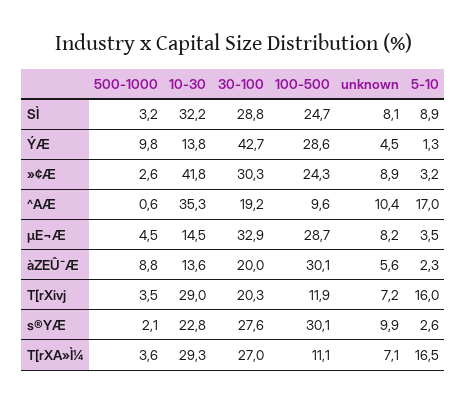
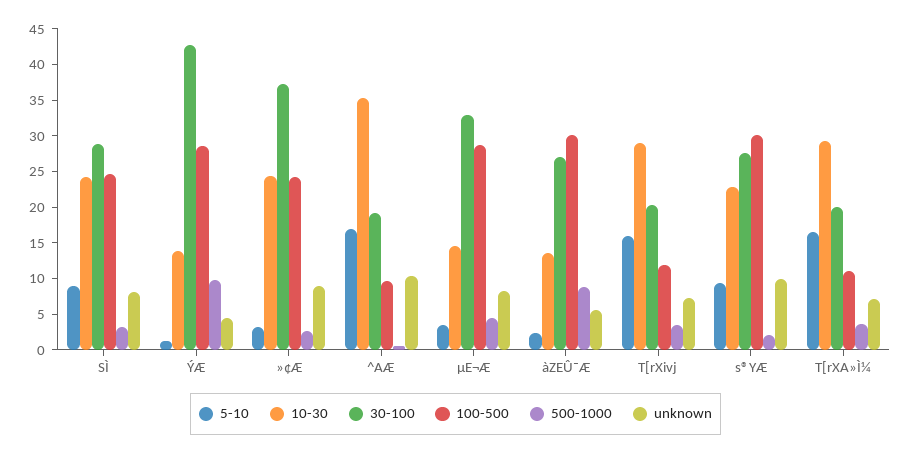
  {
    "500-1000": {
      "SÌ": 3.2,
      "ÝÆ": 9.8,
      "»¢Æ": 2.6,
      "^AÆ": 0.6,
      "µE¬Æ": 4.5,
      "àZEÛ¯Æ": 8.8,
      "T[rXivj": 3.5,
      "s®YÆ": 2.1,
      "T[rXA»Ì¼": 3.6
    },
    "10-30": {
-     "SÌ": 32.2,
+     "SÌ": 25,
      "ÝÆ": 13.8,
-     "»¢Æ": 41.8,
+     "»¢Æ": 25,
      "^AÆ": 35.3,
      "µE¬Æ": 14.5,
      "àZEÛ¯Æ": 13.6,
      "T[rXivj": 29,
      "s®YÆ": 22.8,
      "T[rXA»Ì¼": 29.3
    },
    "30-100": {
      "SÌ": 28.8,
      "ÝÆ": 42.7,
-     "»¢Æ": 30.3,
+     "»¢Æ": 37.5,
      "^AÆ": 19.2,
      "µE¬Æ": 32.9,
-     "àZEÛ¯Æ": 20,
+     "àZEÛ¯Æ": 27.5,
      "T[rXivj": 20.3,
      "s®YÆ": 27.6,
-     "T[rXA»Ì¼": 27
+     "T[rXA»Ì¼": 20
    },
    "100-500": {
      "SÌ": 24.7,
      "ÝÆ": 28.6,
      "»¢Æ": 24.3,
      "^AÆ": 9.6,
      "µE¬Æ": 28.7,
      "àZEÛ¯Æ": 30.1,
      "T[rXivj": 11.9,
      "s®YÆ": 30.1,
      "T[rXA»Ì¼": 11.1
    },
    "unknown": {
      "SÌ": 8.1,
      "ÝÆ": 4.5,
      "»¢Æ": 8.9,
      "^AÆ": 10.4,
      "µE¬Æ": 8.2,
      "àZEÛ¯Æ": 5.6,
      "T[rXivj": 7.2,
      "s®YÆ": 9.9,
      "T[rXA»Ì¼": 7.1
    },
    "5-10": {
      "SÌ": 8.9,
      "ÝÆ": 1.3,
      "»¢Æ": 3.2,
      "^AÆ": 17,
      "µE¬Æ": 3.5,
      "àZEÛ¯Æ": 2.3,
      "T[rXivj": 16,
-     "s®YÆ": 2.6,
+     "s®YÆ": 10,
      "T[rXA»Ì¼": 16.5
    }
  }

